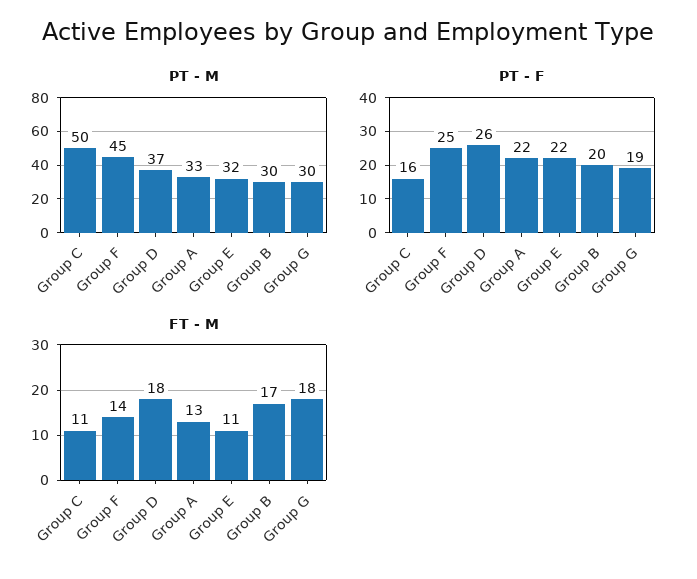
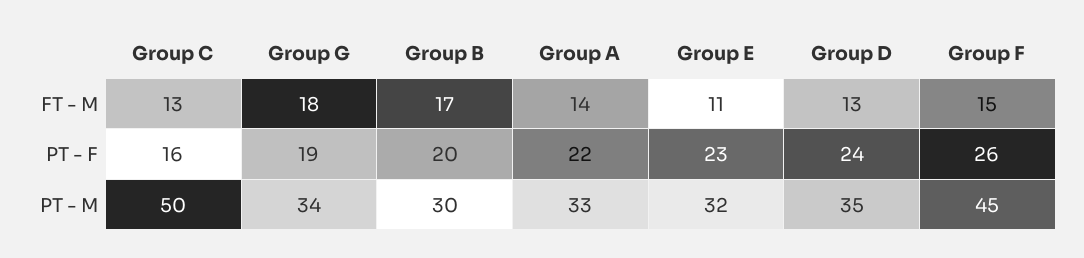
  {
    "PT - M": {
      "Group C": 50,
      "Group F": 45,
-     "Group D": 37,
+     "Group D": 35,
      "Group A": 33,
      "Group E": 32,
      "Group B": 30,
-     "Group G": 30
+     "Group G": 34
    },
    "PT - F": {
      "Group C": 16,
-     "Group F": 25,
+     "Group F": 26,
-     "Group D": 26,
+     "Group D": 24,
      "Group A": 22,
-     "Group E": 22,
+     "Group E": 23,
      "Group B": 20,
      "Group G": 19
    },
    "FT - M": {
-     "Group C": 11,
+     "Group C": 13,
-     "Group F": 14,
+     "Group F": 15,
-     "Group D": 18,
+     "Group D": 13,
-     "Group A": 13,
+     "Group A": 14,
      "Group E": 11,
      "Group B": 17,
      "Group G": 18
    }
  }

